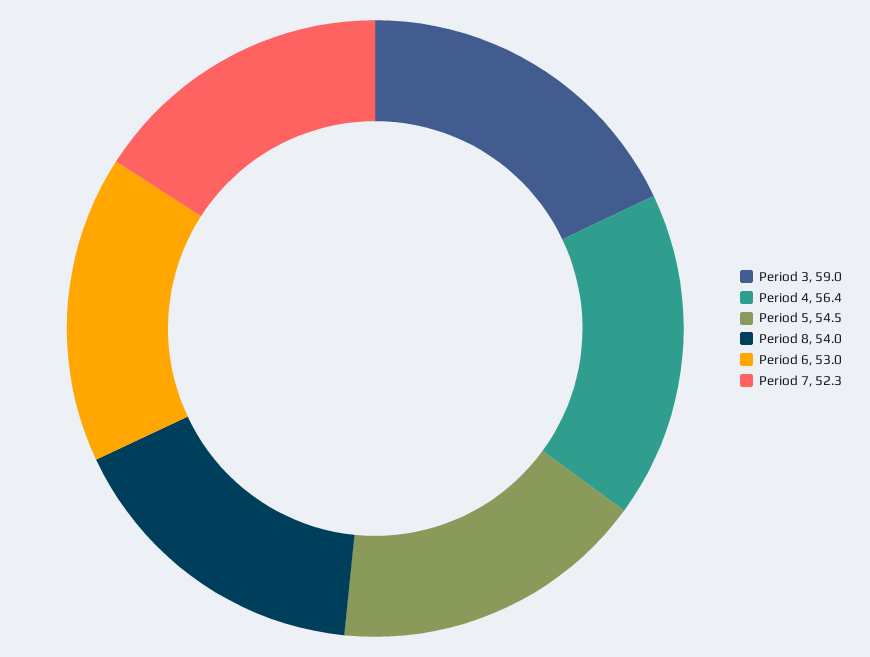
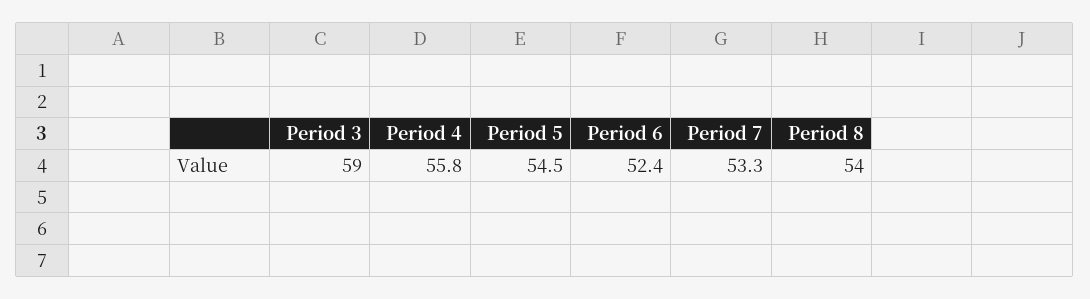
  {
    "Period 3": 59,
-   "Period 4": 56.4,
+   "Period 4": 55.8,
    "Period 5": 54.5,
    "Period 8": 54,
-   "Period 6": 53,
+   "Period 6": 52.4,
-   "Period 7": 52.3
+   "Period 7": 53.3
  }

